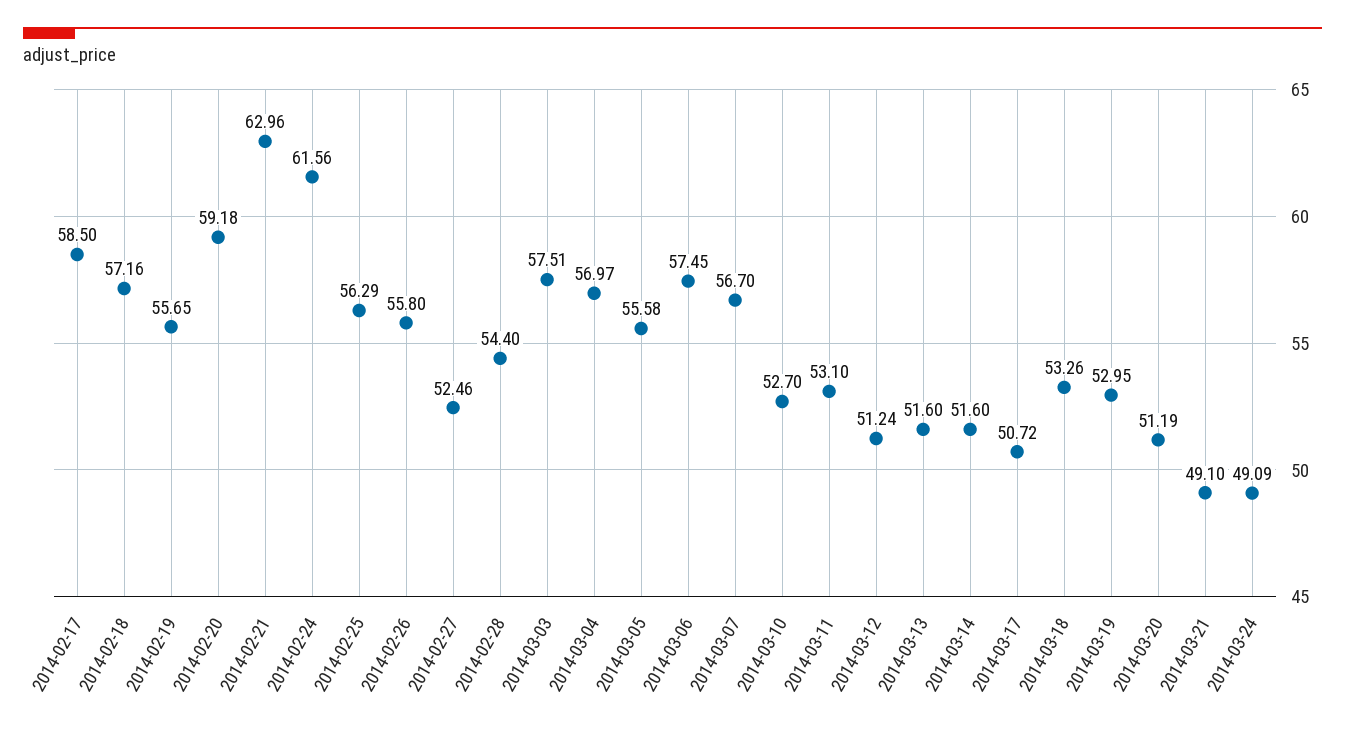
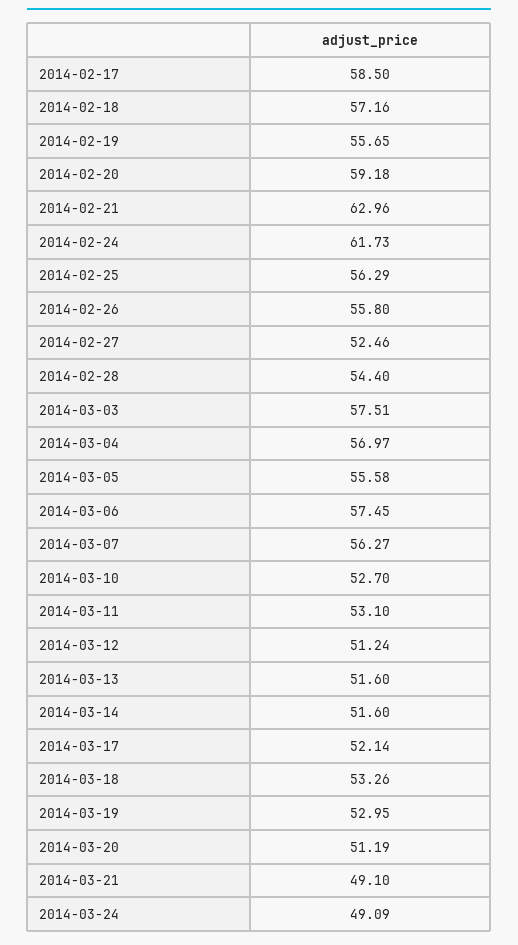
  {
    "2014-02-17": 58.5,
    "2014-02-18": 57.16,
    "2014-02-19": 55.65,
    "2014-02-20": 59.18,
    "2014-02-21": 62.96,
-   "2014-02-24": 61.56,
+   "2014-02-24": 61.73,
    "2014-02-25": 56.29,
    "2014-02-26": 55.8,
    "2014-02-27": 52.46,
    "2014-02-28": 54.4,
    "2014-03-03": 57.51,
    "2014-03-04": 56.97,
    "2014-03-05": 55.58,
    "2014-03-06": 57.45,
-   "2014-03-07": 56.7,
+   "2014-03-07": 56.27,
    "2014-03-10": 52.7,
    "2014-03-11": 53.1,
    "2014-03-12": 51.24,
    "2014-03-13": 51.6,
    "2014-03-14": 51.6,
-   "2014-03-17": 50.72,
+   "2014-03-17": 52.14,
    "2014-03-18": 53.26,
    "2014-03-19": 52.95,
    "2014-03-20": 51.19,
    "2014-03-21": 49.1,
    "2014-03-24": 49.09
  }

